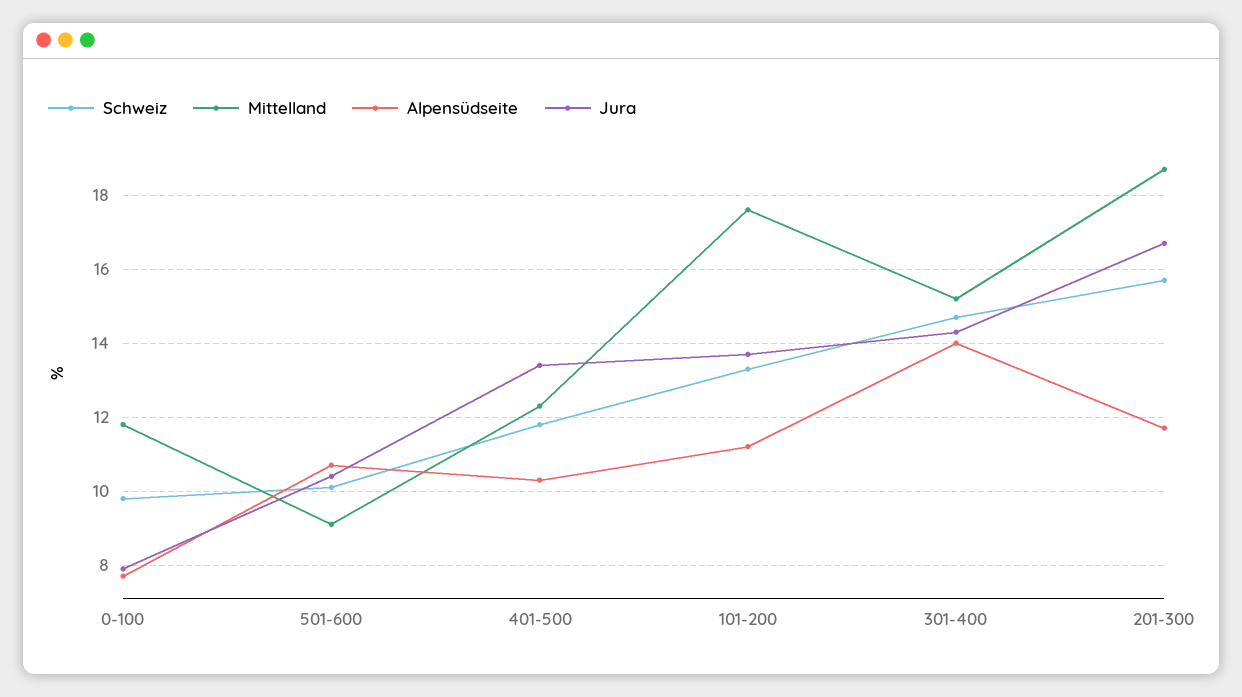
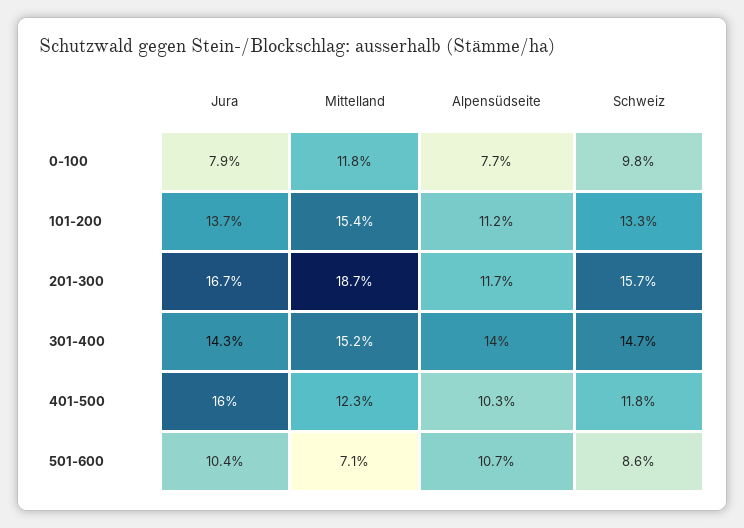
  {
    "Schweiz": {
      "0-100": 9.8,
-     "501-600": 10,
+     "501-600": 8.6,
      "401-500": 11.8,
      "101-200": 13.3,
      "301-400": 14.7,
      "201-300": 15.7
    },
    "Mittelland": {
      "0-100": 11.8,
-     "501-600": 9,
+     "501-600": 7.1,
      "401-500": 12.3,
-     "101-200": 17.5,
+     "101-200": 15.4,
      "301-400": 15.2,
      "201-300": 18.7
    },
    "Alpensüdseite": {
      "0-100": 7.7,
      "501-600": 10.7,
      "401-500": 10.3,
      "101-200": 11.2,
      "301-400": 14,
      "201-300": 11.7
    },
    "Jura": {
      "0-100": 7.9,
      "501-600": 10.4,
-     "401-500": 13.5,
+     "401-500": 16,
      "101-200": 13.7,
      "301-400": 14.3,
      "201-300": 16.7
    }
  }

